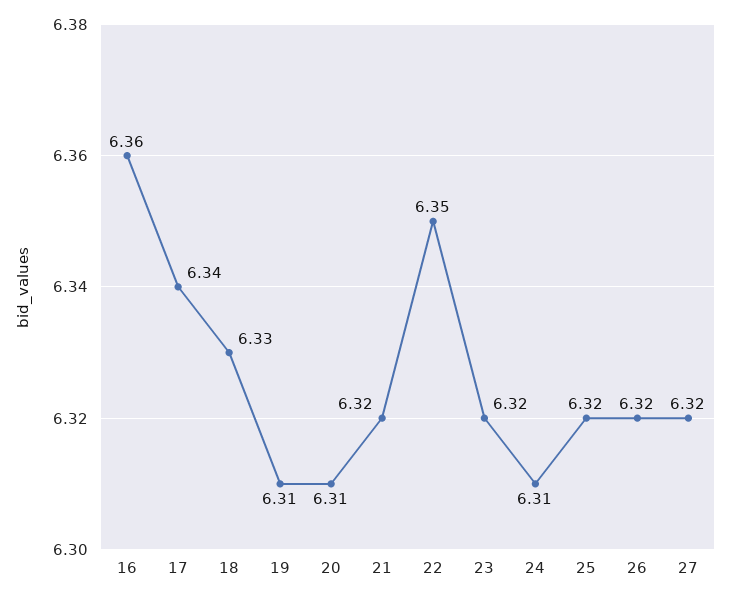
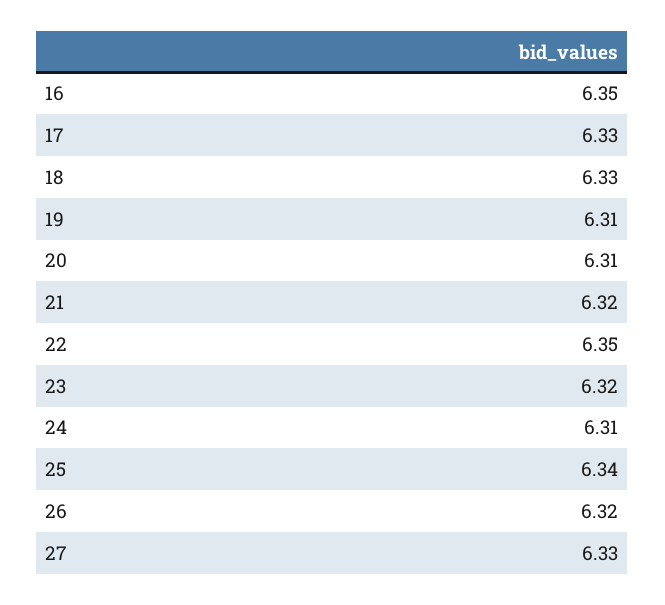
  {
-   "16": 6.36,
+   "16": 6.35,
-   "17": 6.34,
+   "17": 6.33,
    "18": 6.33,
    "19": 6.31,
    "20": 6.31,
    "21": 6.32,
    "22": 6.35,
    "23": 6.32,
    "24": 6.31,
-   "25": 6.32,
+   "25": 6.34,
    "26": 6.32,
-   "27": 6.32
+   "27": 6.33
  }

